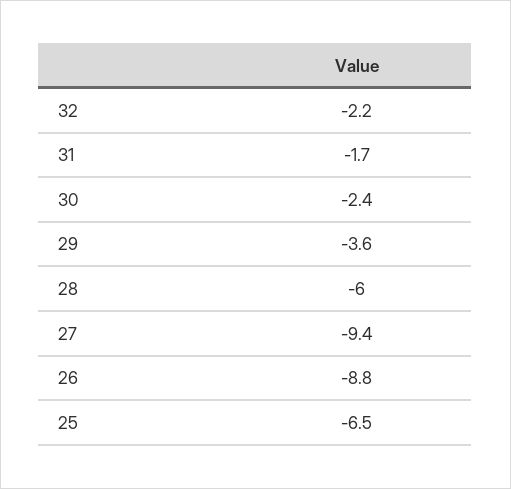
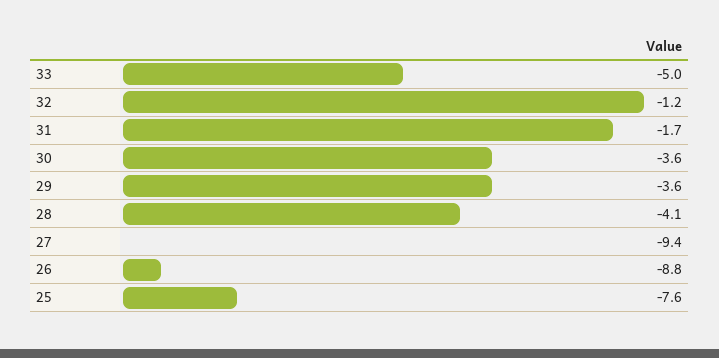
  {
-   "32": -2.2,
+   "32": -1.2,
    "31": -1.7,
-   "30": -2.4,
+   "30": -3.6,
    "29": -3.6,
-   "28": -6,
+   "28": -4.1,
    "27": -9.4,
    "26": -8.8,
-   "25": -6.5
+   "25": -7.6,
+   "33": -5
  }

